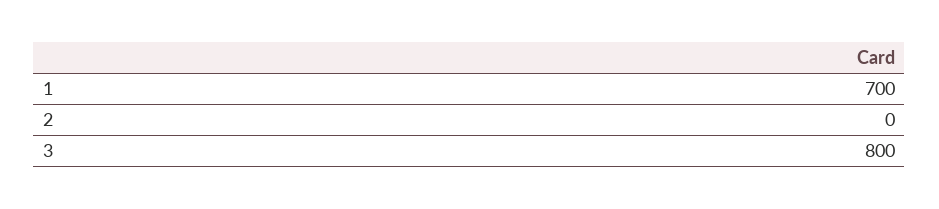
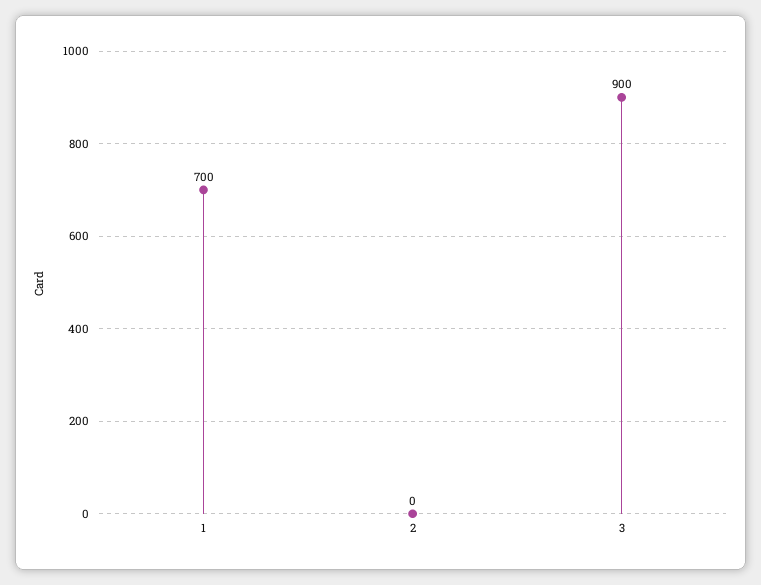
  {
    "1": 700,
    "2": 0,
-   "3": 800
+   "3": 900
  }

